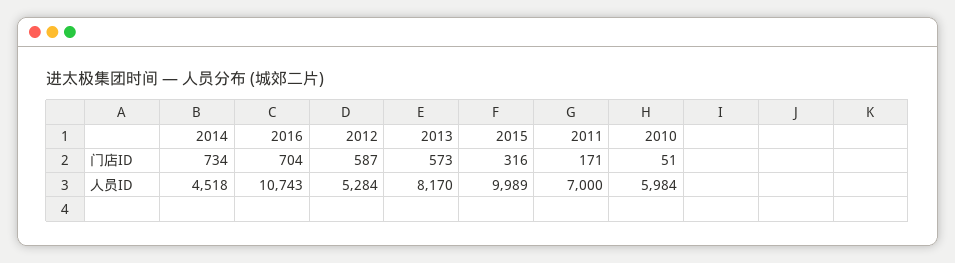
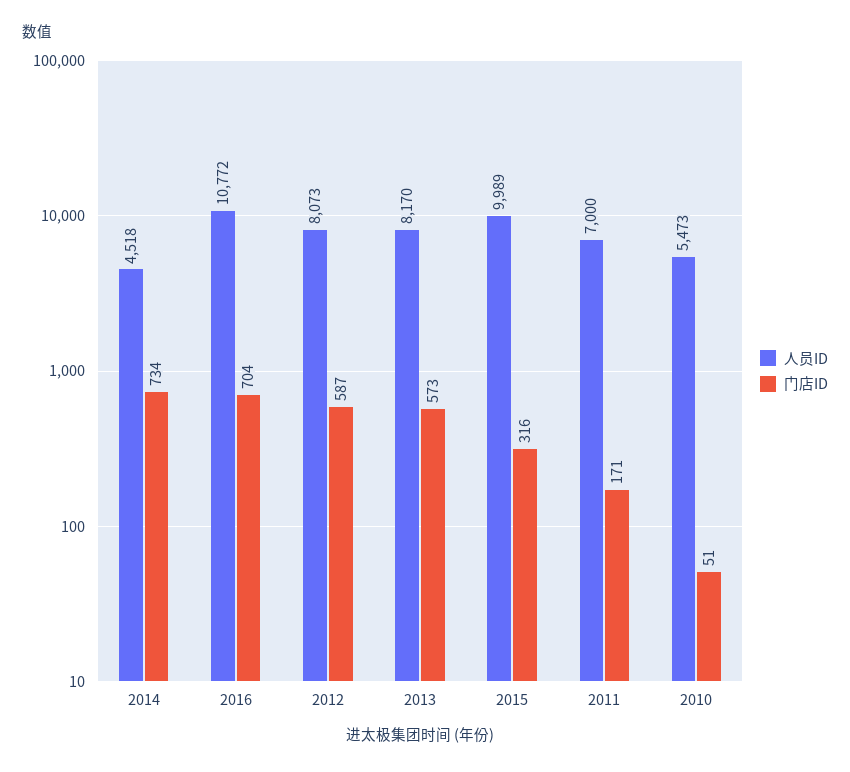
  {
    "门店ID": {
      "2014": 734,
      "2016": 704,
      "2012": 587,
      "2013": 573,
      "2015": 316,
      "2011": 171,
      "2010": 51
    },
    "人员ID": {
      "2014": 4518,
-     "2016": 10743,
+     "2016": 10772,
-     "2012": 5284,
+     "2012": 8073,
      "2013": 8170,
      "2015": 9989,
      "2011": 7000,
-     "2010": 5984
+     "2010": 5473
    }
  }

